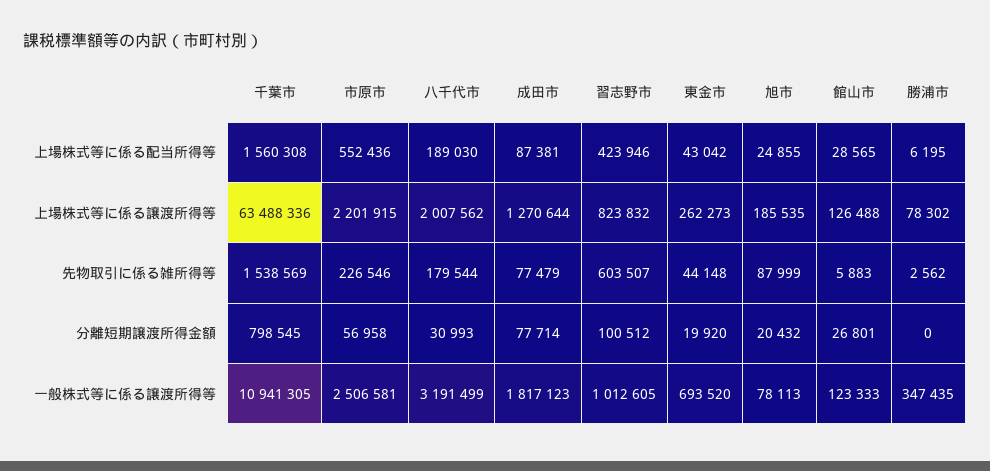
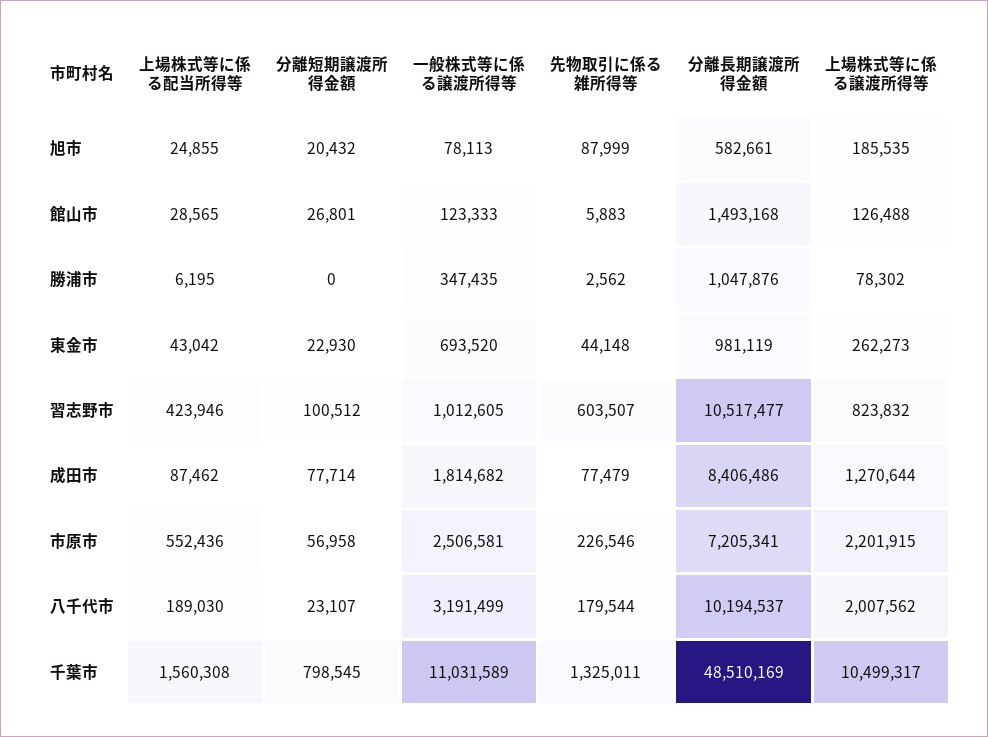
  {
    "千葉市": {
      "上場株式等に係る配当所得等": 1560308,
-     "上場株式等に係る譲渡所得等": 63488336,
+     "上場株式等に係る譲渡所得等": 10499317,
-     "先物取引に係る雑所得等": 1538569,
+     "先物取引に係る雑所得等": 1325011,
      "分離短期譲渡所得金額": 798545,
-     "一般株式等に係る譲渡所得等": 10941305
+     "一般株式等に係る譲渡所得等": 11031589,
+     "分離長期譲渡所得金額": 48510169
    },
    "市原市": {
      "上場株式等に係る配当所得等": 552436,
      "上場株式等に係る譲渡所得等": 2201915,
      "先物取引に係る雑所得等": 226546,
      "分離短期譲渡所得金額": 56958,
-     "一般株式等に係る譲渡所得等": 2506581
+     "一般株式等に係る譲渡所得等": 2506581,
+     "分離長期譲渡所得金額": 7205341
    },
    "八千代市": {
      "上場株式等に係る配当所得等": 189030,
      "上場株式等に係る譲渡所得等": 2007562,
      "先物取引に係る雑所得等": 179544,
-     "分離短期譲渡所得金額": 30993,
+     "分離短期譲渡所得金額": 23107,
-     "一般株式等に係る譲渡所得等": 3191499
+     "一般株式等に係る譲渡所得等": 3191499,
+     "分離長期譲渡所得金額": 10194537
    },
    "成田市": {
-     "上場株式等に係る配当所得等": 87381,
+     "上場株式等に係る配当所得等": 87462,
      "上場株式等に係る譲渡所得等": 1270644,
      "先物取引に係る雑所得等": 77479,
      "分離短期譲渡所得金額": 77714,
-     "一般株式等に係る譲渡所得等": 1817123
+     "一般株式等に係る譲渡所得等": 1814682,
+     "分離長期譲渡所得金額": 8406486
    },
    "習志野市": {
      "上場株式等に係る配当所得等": 423946,
      "上場株式等に係る譲渡所得等": 823832,
      "先物取引に係る雑所得等": 603507,
      "分離短期譲渡所得金額": 100512,
-     "一般株式等に係る譲渡所得等": 1012605
+     "一般株式等に係る譲渡所得等": 1012605,
+     "分離長期譲渡所得金額": 10517477
    },
    "東金市": {
      "上場株式等に係る配当所得等": 43042,
      "上場株式等に係る譲渡所得等": 262273,
      "先物取引に係る雑所得等": 44148,
-     "分離短期譲渡所得金額": 19920,
+     "分離短期譲渡所得金額": 22930,
-     "一般株式等に係る譲渡所得等": 693520
+     "一般株式等に係る譲渡所得等": 693520,
+     "分離長期譲渡所得金額": 981119
    },
    "旭市": {
      "上場株式等に係る配当所得等": 24855,
      "上場株式等に係る譲渡所得等": 185535,
      "先物取引に係る雑所得等": 87999,
      "分離短期譲渡所得金額": 20432,
-     "一般株式等に係る譲渡所得等": 78113
+     "一般株式等に係る譲渡所得等": 78113,
+     "分離長期譲渡所得金額": 582661
    },
    "館山市": {
      "上場株式等に係る配当所得等": 28565,
      "上場株式等に係る譲渡所得等": 126488,
      "先物取引に係る雑所得等": 5883,
      "分離短期譲渡所得金額": 26801,
-     "一般株式等に係る譲渡所得等": 123333
+     "一般株式等に係る譲渡所得等": 123333,
+     "分離長期譲渡所得金額": 1493168
    },
    "勝浦市": {
      "上場株式等に係る配当所得等": 6195,
      "上場株式等に係る譲渡所得等": 78302,
      "先物取引に係る雑所得等": 2562,
      "分離短期譲渡所得金額": 0,
-     "一般株式等に係る譲渡所得等": 347435
+     "一般株式等に係る譲渡所得等": 347435,
+     "分離長期譲渡所得金額": 1047876
    }
  }

